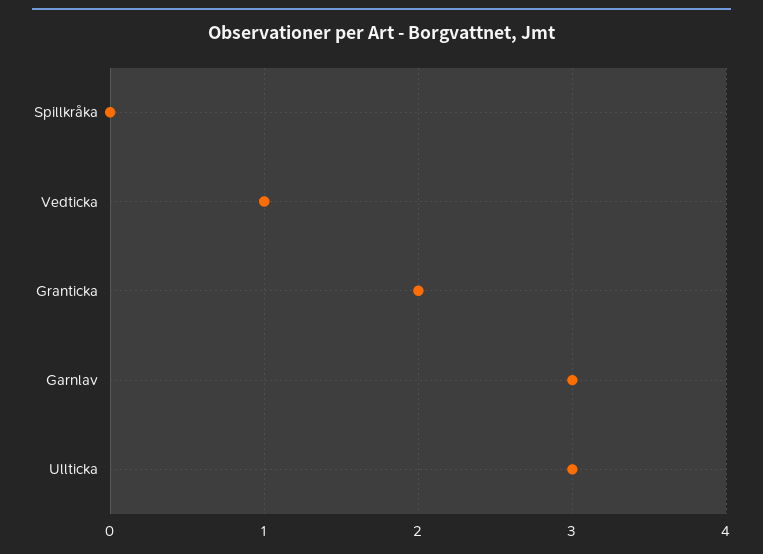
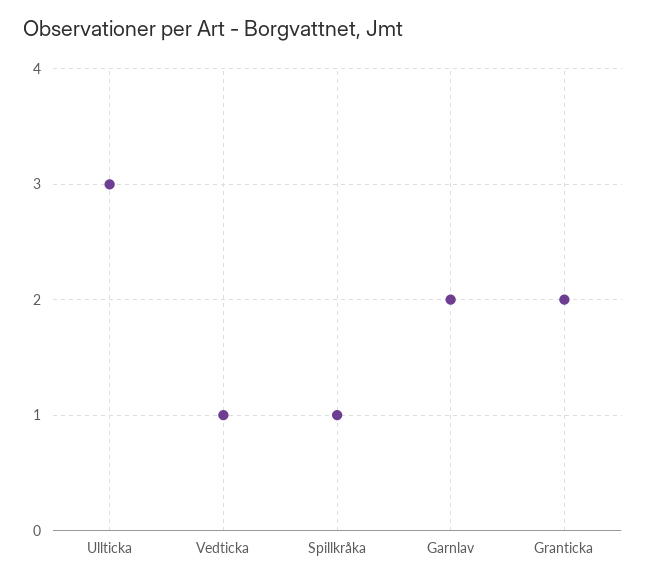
  {
-   "Spillkråka": 0,
+   "Spillkråka": 1,
    "Vedticka": 1,
    "Granticka": 2,
-   "Garnlav": 3,
+   "Garnlav": 2,
    "Ullticka": 3
  }

